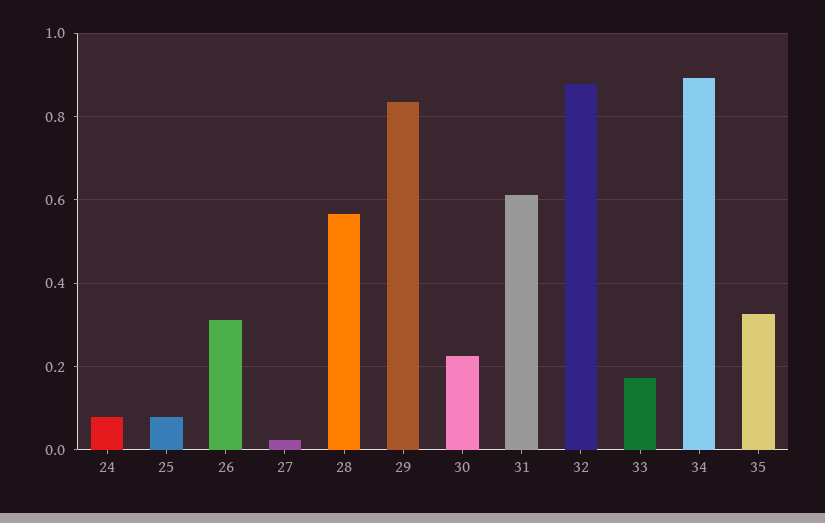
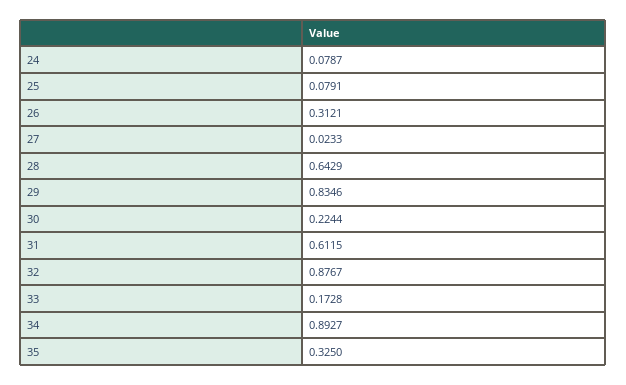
  {
    "24": 0.0787,
    "25": 0.0791,
    "26": 0.3121,
    "27": 0.0233,
-   "28": 0.56,
+   "28": 0.6429,
    "29": 0.8346,
    "30": 0.2244,
    "31": 0.6115,
    "32": 0.8767,
    "33": 0.1728,
    "34": 0.8927,
    "35": 0.325
  }

